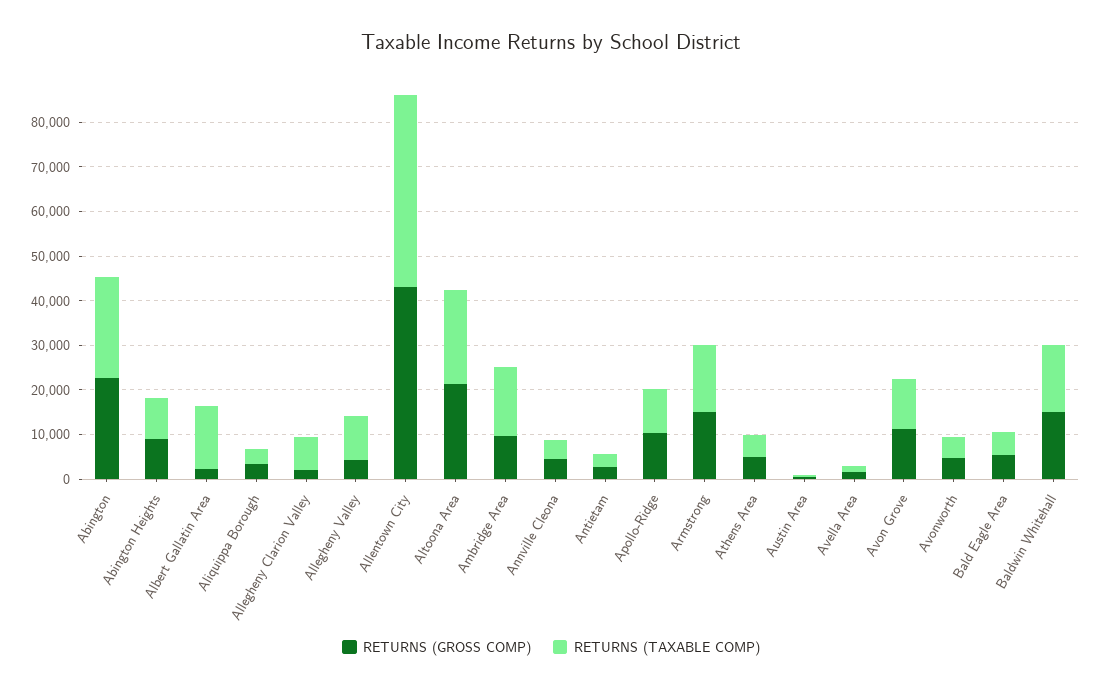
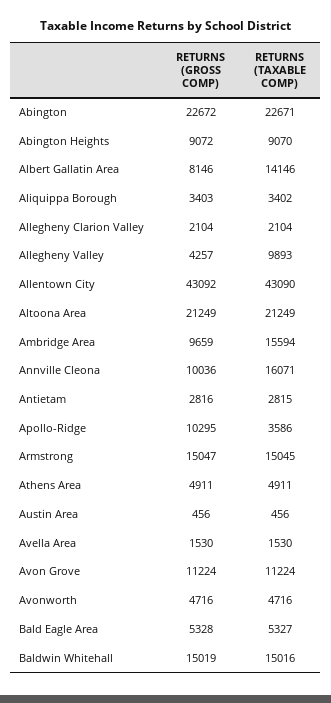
  {
    "RETURNS (GROSS COMP)": {
      "Abington": 22672,
      "Abington Heights": 9072,
-     "Albert Gallatin Area": 2000,
+     "Albert Gallatin Area": 8146,
      "Aliquippa Borough": 3403,
      "Allegheny Clarion Valley": 2104,
      "Allegheny Valley": 4257,
      "Allentown City": 43092,
      "Altoona Area": 21249,
      "Ambridge Area": 9659,
-     "Annville Cleona": 4000,
+     "Annville Cleona": 10036,
      "Antietam": 2816,
      "Apollo-Ridge": 10295,
      "Armstrong": 15047,
      "Athens Area": 4911,
      "Austin Area": 456,
      "Avella Area": 1530,
      "Avon Grove": 11224,
      "Avonworth": 4716,
      "Bald Eagle Area": 5328,
      "Baldwin Whitehall": 15019
    },
    "RETURNS (TAXABLE COMP)": {
      "Abington": 22671,
      "Abington Heights": 9070,
      "Albert Gallatin Area": 14146,
      "Aliquippa Borough": 3402,
-     "Allegheny Clarion Valley": 8000,
+     "Allegheny Clarion Valley": 2104,
      "Allegheny Valley": 9893,
      "Allentown City": 43090,
      "Altoona Area": 21249,
      "Ambridge Area": 15594,
-     "Annville Cleona": 4000,
+     "Annville Cleona": 16071,
      "Antietam": 2815,
-     "Apollo-Ridge": 10000,
+     "Apollo-Ridge": 3586,
      "Armstrong": 15045,
      "Athens Area": 4911,
      "Austin Area": 456,
      "Avella Area": 1530,
      "Avon Grove": 11224,
      "Avonworth": 4716,
      "Bald Eagle Area": 5327,
      "Baldwin Whitehall": 15016
    }
  }

